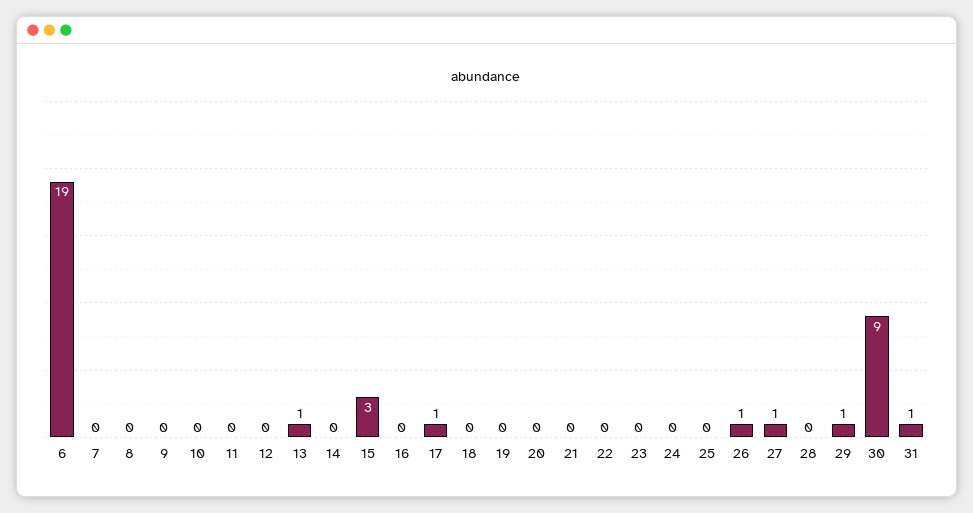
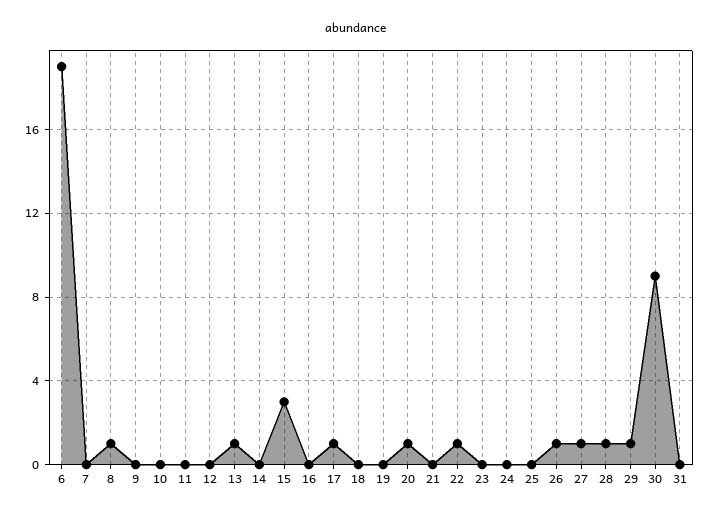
  {
    "6": 19,
    "7": 0,
-   "8": 0,
+   "8": 1,
    "9": 0,
    "10": 0,
    "11": 0,
    "12": 0,
    "13": 1,
    "14": 0,
    "15": 3,
    "16": 0,
    "17": 1,
    "18": 0,
    "19": 0,
-   "20": 0,
+   "20": 1,
    "21": 0,
-   "22": 0,
+   "22": 1,
    "23": 0,
    "24": 0,
    "25": 0,
    "26": 1,
    "27": 1,
-   "28": 0,
+   "28": 1,
    "29": 1,
    "30": 9,
-   "31": 1
+   "31": 0
  }

